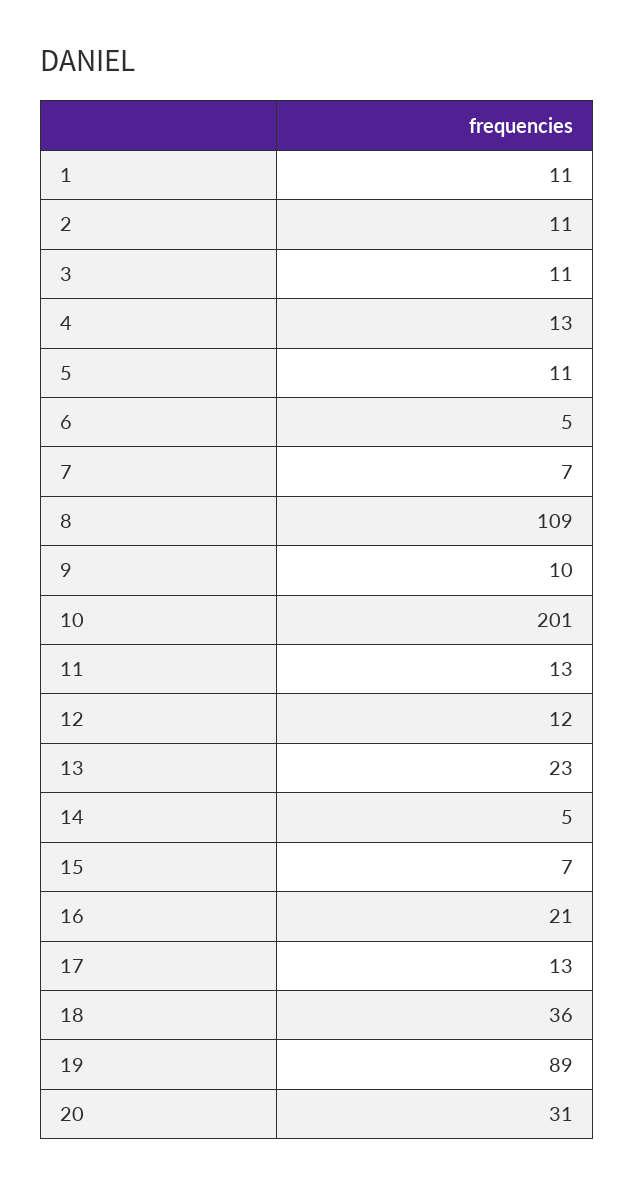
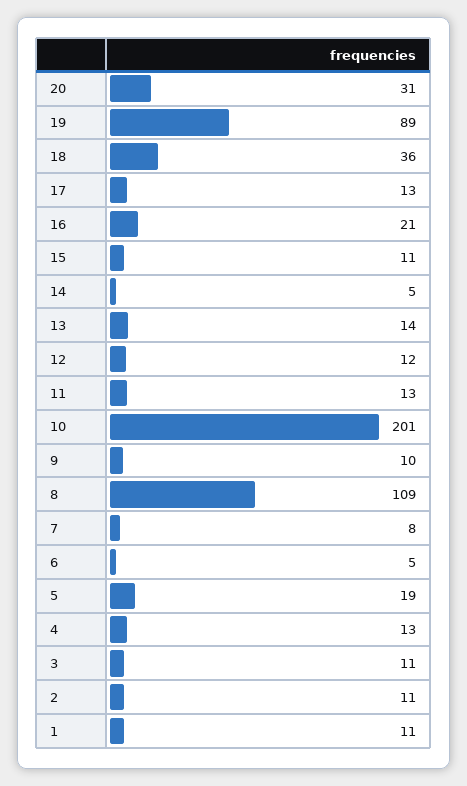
  {
    "1": 11,
    "2": 11,
    "3": 11,
    "4": 13,
-   "5": 11,
+   "5": 19,
    "6": 5,
-   "7": 7,
+   "7": 8,
    "8": 109,
    "9": 10,
    "10": 201,
    "11": 13,
    "12": 12,
-   "13": 23,
+   "13": 14,
    "14": 5,
-   "15": 7,
+   "15": 11,
    "16": 21,
    "17": 13,
    "18": 36,
    "19": 89,
    "20": 31
  }

